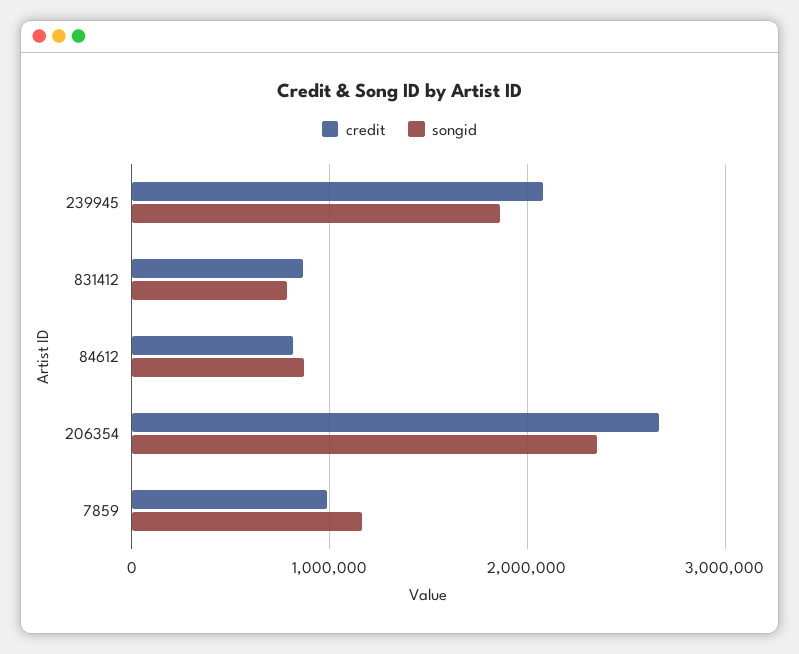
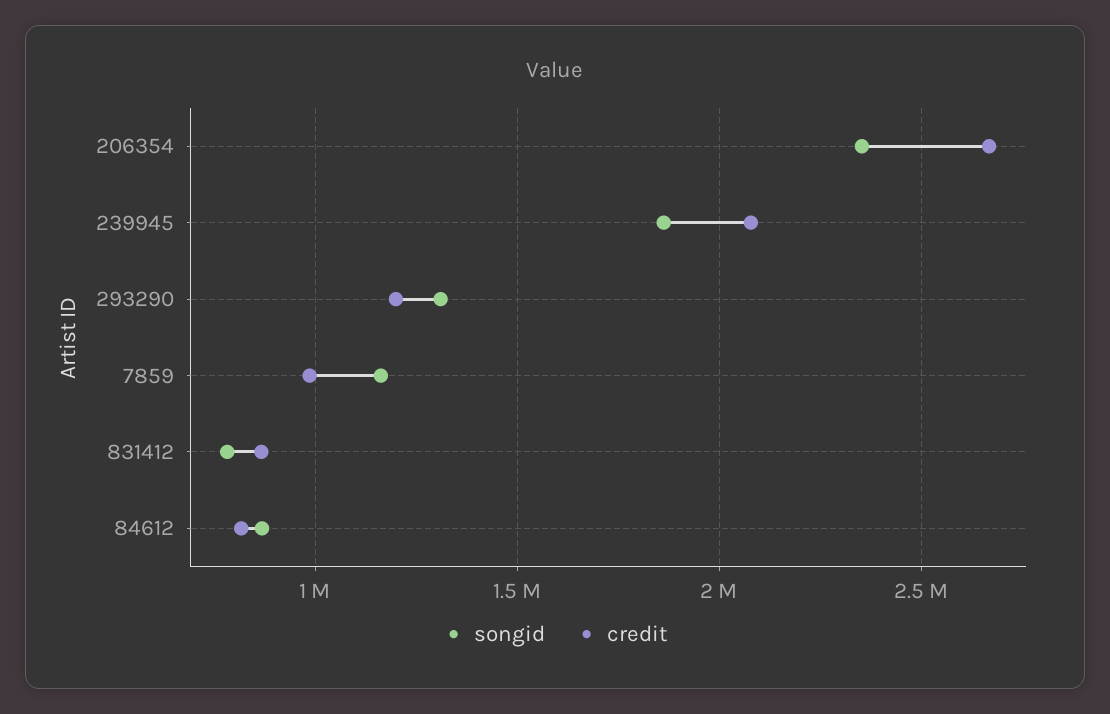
  {
    "credit": {
      "239945": 2100000,
      "831412": 850000,
      "84612": 800000,
      "206354": 2650000,
-     "7859": 1000000
+     "7859": 1000000,
+     "293290": 1200000
    },
    "songid": {
      "239945": 1850000,
      "831412": 800000,
      "84612": 850000,
      "206354": 2350000,
-     "7859": 1150000
+     "7859": 1150000,
+     "293290": 1300000
    }
  }

